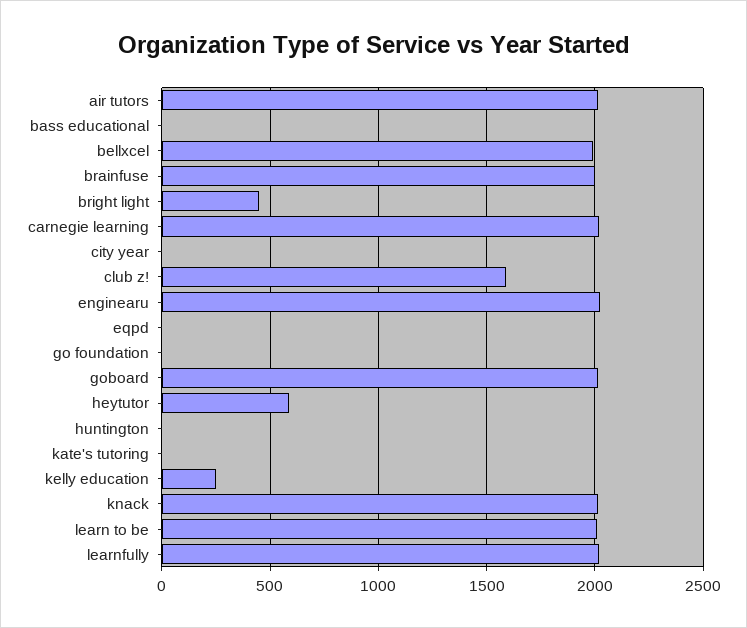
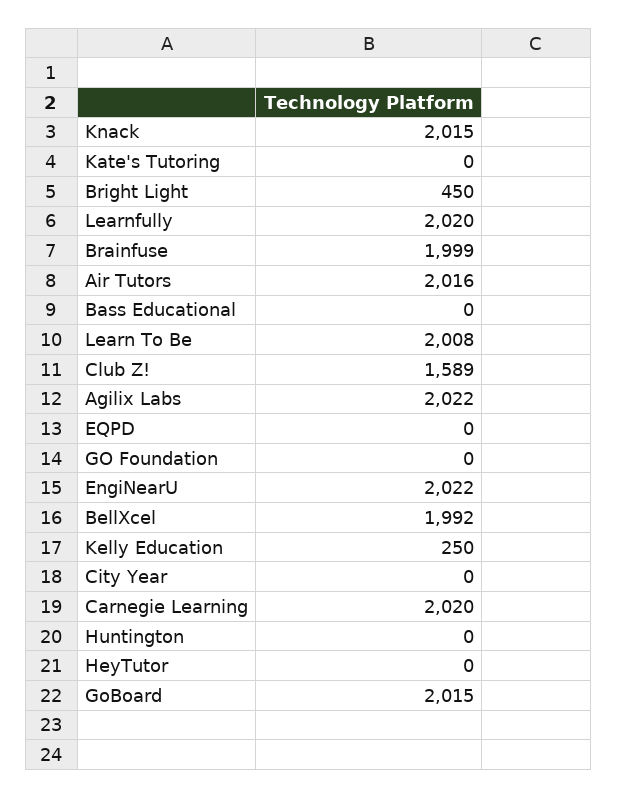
  {
    "air tutors": 2016,
    "bass educational": 0,
    "bellxcel": 1992,
    "brainfuse": 1999,
    "bright light": 450,
    "carnegie learning": 2020,
    "city year": 0,
    "club z!": 1589,
    "enginearu": 2022,
    "eqpd": 0,
    "go foundation": 0,
    "goboard": 2015,
-   "heytutor": 600,
+   "heytutor": 0,
    "huntington": 0,
    "kate's tutoring": 0,
    "kelly education": 250,
    "knack": 2015,
    "learn to be": 2008,
-   "learnfully": 2020
+   "learnfully": 2020,
+   "Agilix Labs": 2022
  }

